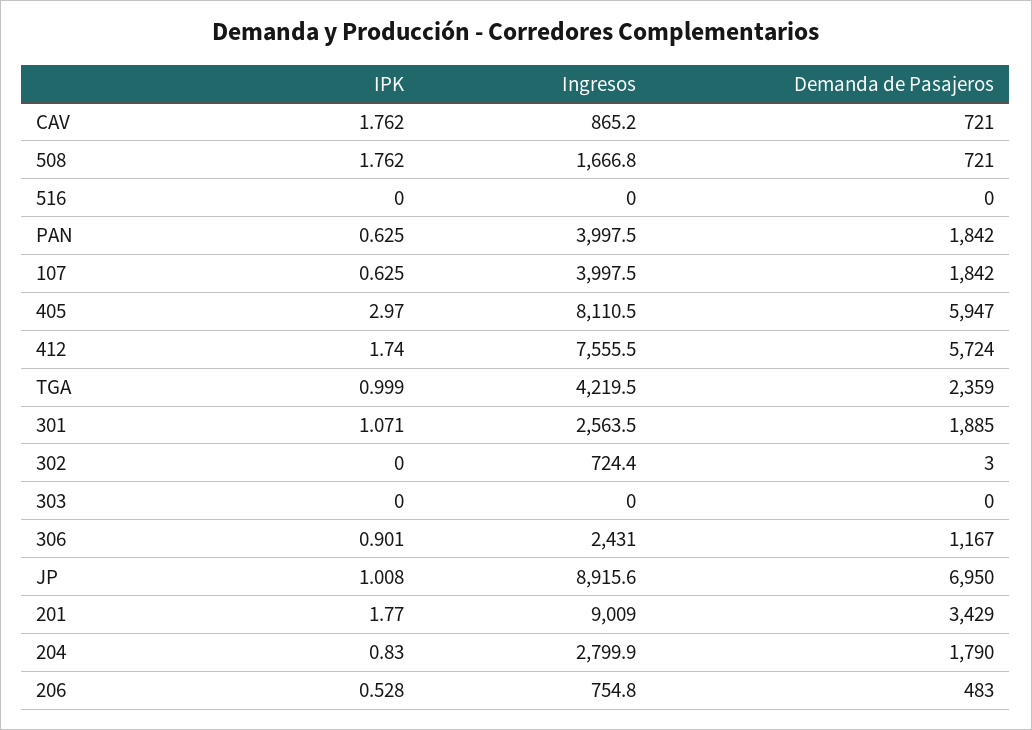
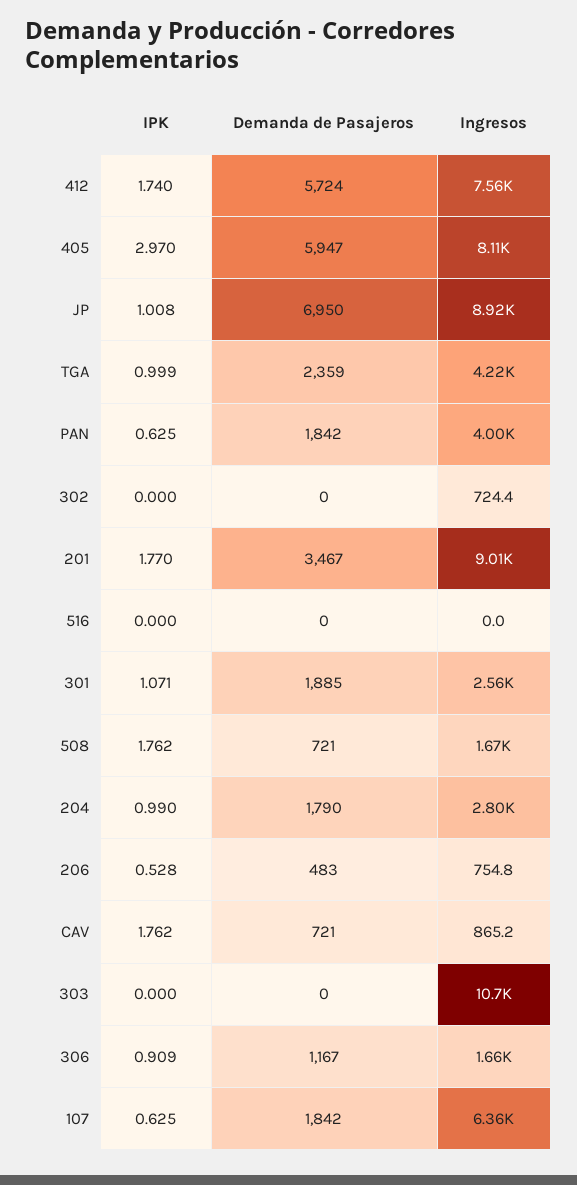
  {
    "IPK": {
      "CAV": 1.762,
      "508": 1.762,
      "516": 0,
      "PAN": 0.625,
      "107": 0.625,
      "405": 2.97,
      "412": 1.74,
      "TGA": 0.999,
      "301": 1.071,
      "302": 0,
      "303": 0,
-     "306": 0.901,
+     "306": 0.909,
      "JP": 1.008,
      "201": 1.77,
-     "204": 0.83,
+     "204": 0.99,
      "206": 0.528
    },
    "Ingresos": {
      "CAV": 865.2,
      "508": 1666.8,
      "516": 0,
      "PAN": 3997.5,
-     "107": 3997.5,
+     "107": 6360,
      "405": 8110.5,
      "412": 7555.5,
      "TGA": 4219.5,
      "301": 2563.5,
      "302": 724.4,
-     "303": 0,
+     "303": 10700,
-     "306": 2431,
+     "306": 1660,
      "JP": 8915.6,
      "201": 9009,
      "204": 2799.9,
      "206": 754.8
    },
    "Demanda de Pasajeros": {
      "CAV": 721,
      "508": 721,
      "516": 0,
      "PAN": 1842,
      "107": 1842,
      "405": 5947,
      "412": 5724,
      "TGA": 2359,
      "301": 1885,
-     "302": 3,
+     "302": 0,
      "303": 0,
      "306": 1167,
      "JP": 6950,
-     "201": 3429,
+     "201": 3467,
      "204": 1790,
      "206": 483
    }
  }

